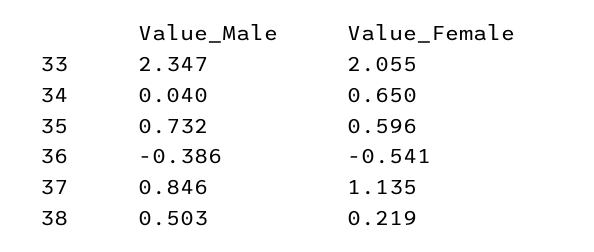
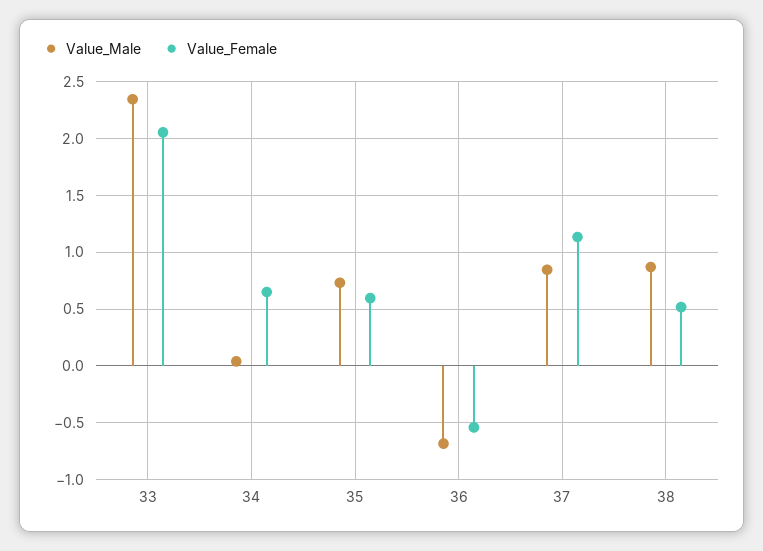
  {
    "Value_Male": {
      "33": 2.347,
      "34": 0.04,
      "35": 0.732,
-     "36": -0.386,
+     "36": -0.7,
      "37": 0.846,
-     "38": 0.503
+     "38": 0.9
    },
    "Value_Female": {
      "33": 2.055,
      "34": 0.65,
      "35": 0.596,
      "36": -0.541,
      "37": 1.135,
-     "38": 0.219
+     "38": 0.5
    }
  }

